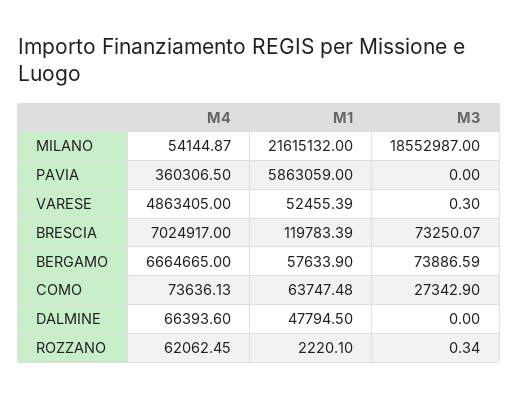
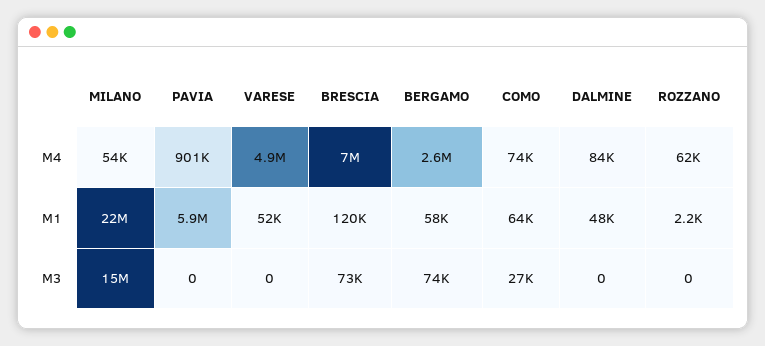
  {
    "M4": {
      "MILANO": 54144.87,
-     "PAVIA": 360306.5,
+     "PAVIA": 901000,
      "VARESE": 4863405,
      "BRESCIA": 7024917,
-     "BERGAMO": 6664665,
+     "BERGAMO": 2600000,
      "COMO": 73636.13,
-     "DALMINE": 66393.6,
+     "DALMINE": 84000,
      "ROZZANO": 62062.45
    },
    "M1": {
      "MILANO": 21615132,
      "PAVIA": 5863059,
      "VARESE": 52455.39,
      "BRESCIA": 119783.39,
      "BERGAMO": 57633.9,
      "COMO": 63747.48,
      "DALMINE": 47794.5,
      "ROZZANO": 2220.1
    },
    "M3": {
-     "MILANO": 18552987,
+     "MILANO": 15000000,
      "PAVIA": 0,
-     "VARESE": 0.3,
+     "VARESE": 0,
      "BRESCIA": 73250.07,
      "BERGAMO": 73886.59,
      "COMO": 27342.9,
      "DALMINE": 0,
-     "ROZZANO": 0.34
+     "ROZZANO": 0
    }
  }

